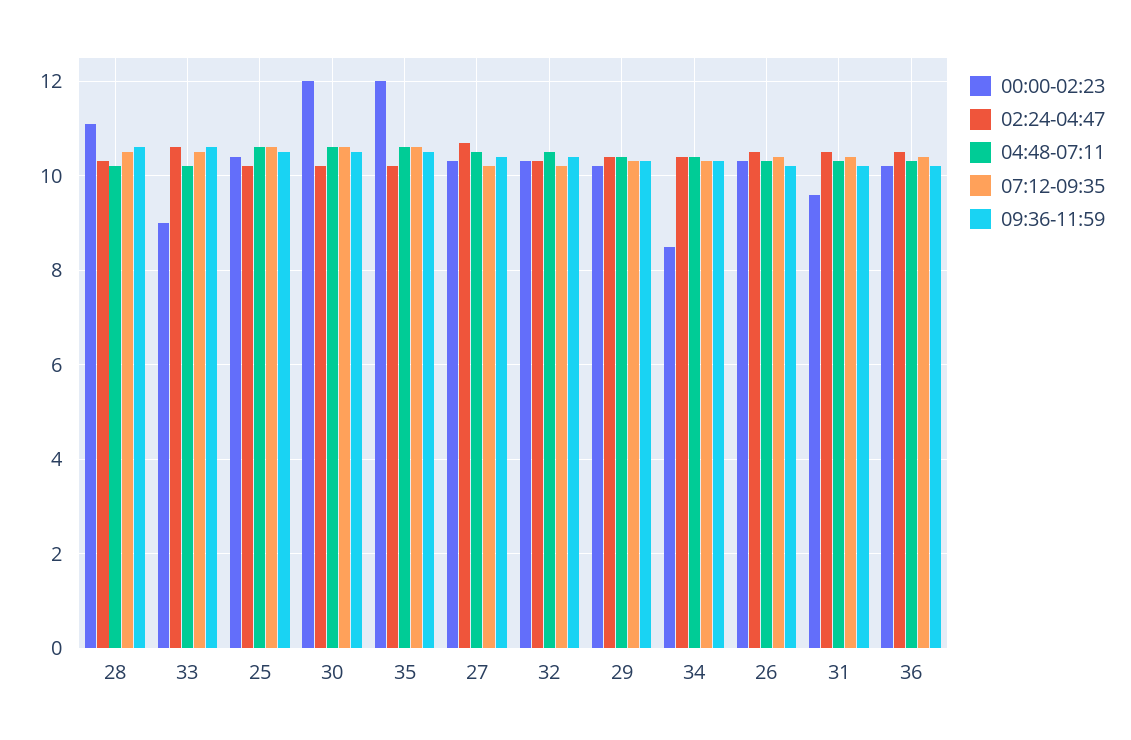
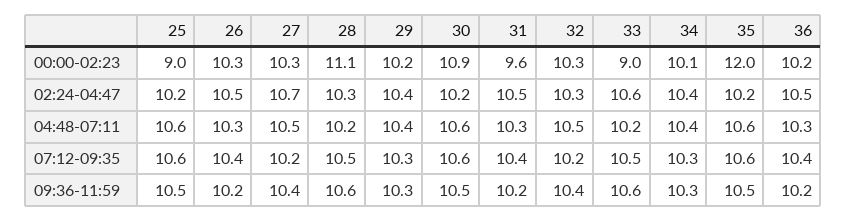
  {
    "00:00-02:23": {
      "28": 11.1,
      "33": 9,
-     "25": 10.5,
+     "25": 9,
-     "30": 12,
+     "30": 10.9,
      "35": 12,
      "27": 10.3,
      "32": 10.3,
      "29": 10.2,
-     "34": 8.5,
+     "34": 10.1,
      "26": 10.3,
      "31": 9.6,
      "36": 10.2
    },
    "02:24-04:47": {
      "28": 10.3,
      "33": 10.6,
      "25": 10.2,
      "30": 10.2,
      "35": 10.2,
      "27": 10.7,
      "32": 10.3,
      "29": 10.4,
      "34": 10.4,
      "26": 10.5,
      "31": 10.5,
      "36": 10.5
    },
    "04:48-07:11": {
      "28": 10.2,
      "33": 10.2,
      "25": 10.6,
      "30": 10.6,
      "35": 10.6,
      "27": 10.5,
      "32": 10.5,
      "29": 10.4,
      "34": 10.4,
      "26": 10.3,
      "31": 10.3,
      "36": 10.3
    },
    "07:12-09:35": {
      "28": 10.5,
      "33": 10.5,
      "25": 10.6,
      "30": 10.6,
      "35": 10.6,
      "27": 10.2,
      "32": 10.2,
      "29": 10.3,
      "34": 10.3,
      "26": 10.4,
      "31": 10.4,
      "36": 10.4
    },
    "09:36-11:59": {
      "28": 10.6,
      "33": 10.6,
      "25": 10.5,
      "30": 10.5,
      "35": 10.5,
      "27": 10.4,
      "32": 10.4,
      "29": 10.3,
      "34": 10.3,
      "26": 10.2,
      "31": 10.2,
      "36": 10.2
    }
  }

